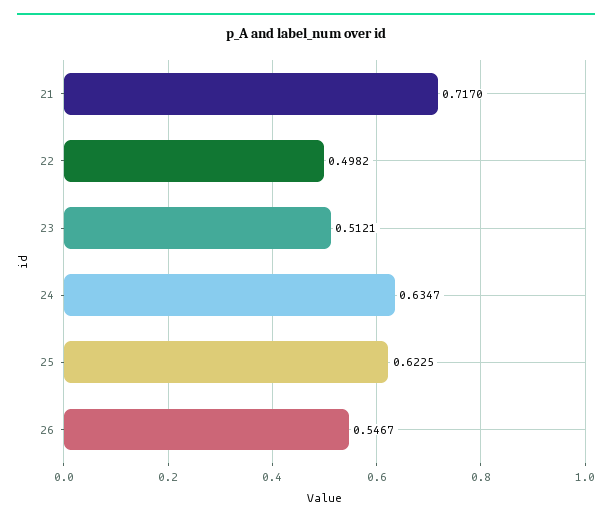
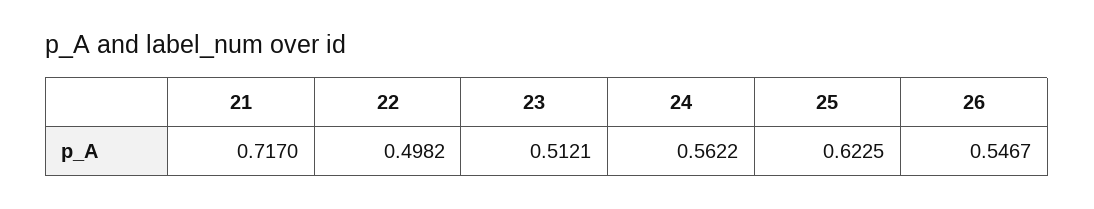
  {
    "21": 0.717,
    "22": 0.4982,
    "23": 0.5121,
-   "24": 0.6347,
+   "24": 0.5622,
    "25": 0.6225,
    "26": 0.5467
  }

